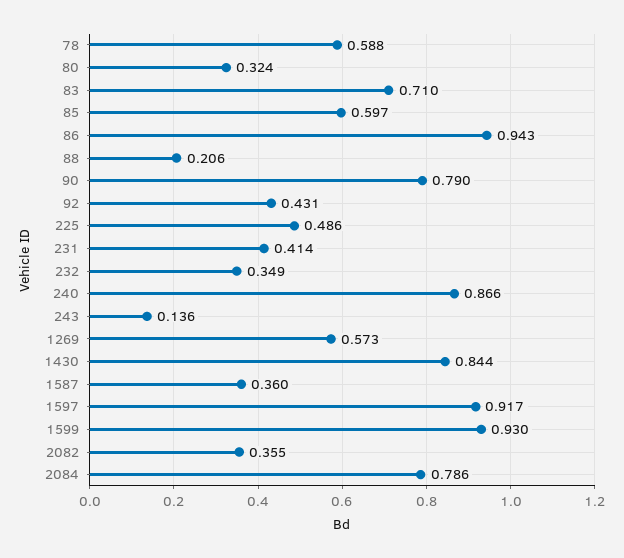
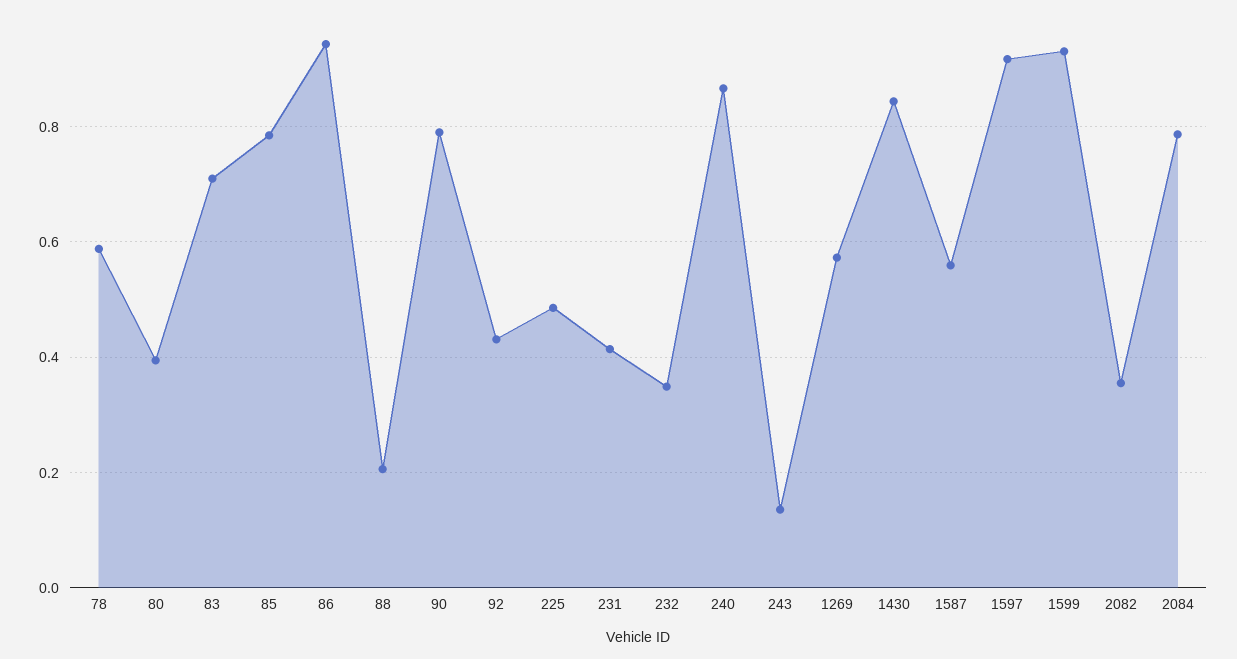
  {
    "78": 0.588,
-   "80": 0.324,
+   "80": 0.4,
    "83": 0.71,
-   "85": 0.597,
+   "85": 0.78,
    "86": 0.943,
    "88": 0.206,
    "90": 0.79,
    "92": 0.431,
    "225": 0.486,
    "231": 0.414,
    "232": 0.349,
    "240": 0.866,
    "243": 0.136,
    "1269": 0.573,
    "1430": 0.844,
-   "1587": 0.36,
+   "1587": 0.56,
    "1597": 0.917,
    "1599": 0.93,
    "2082": 0.355,
    "2084": 0.786
  }

